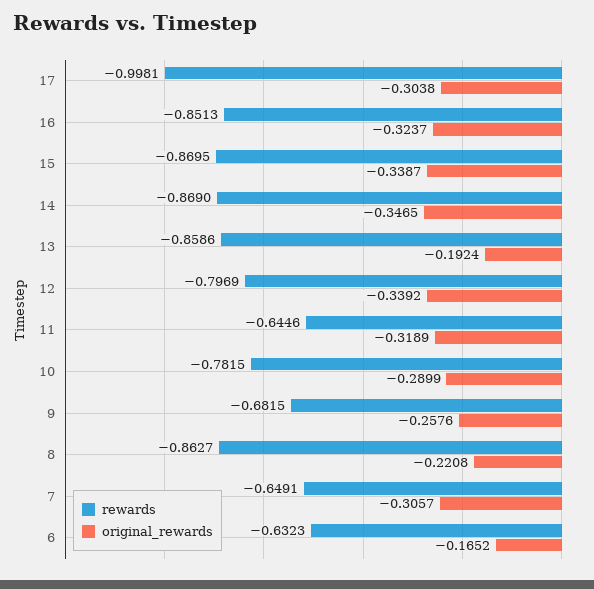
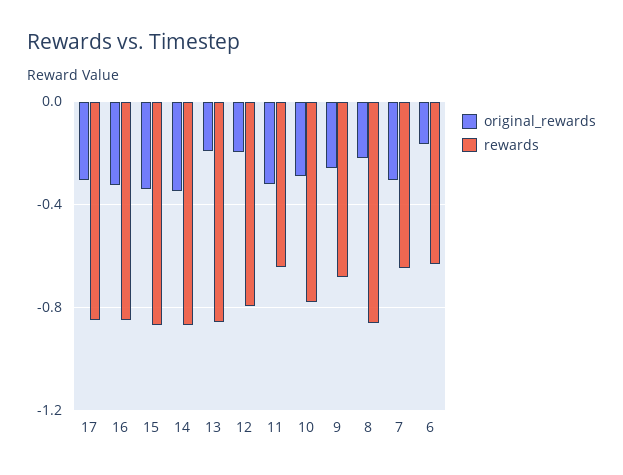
  {
    "rewards": {
-     "17": -0.9981,
+     "17": -0.85,
      "16": -0.8513,
      "15": -0.8695,
      "14": -0.869,
      "13": -0.8586,
      "12": -0.7969,
      "11": -0.6446,
      "10": -0.7815,
      "9": -0.6815,
      "8": -0.8627,
      "7": -0.6491,
      "6": -0.6323
    },
    "original_rewards": {
      "17": -0.3038,
      "16": -0.3237,
      "15": -0.3387,
      "14": -0.3465,
      "13": -0.1924,
-     "12": -0.3392,
+     "12": -0.2,
      "11": -0.3189,
      "10": -0.2899,
      "9": -0.2576,
      "8": -0.2208,
      "7": -0.3057,
      "6": -0.1652
    }
  }

